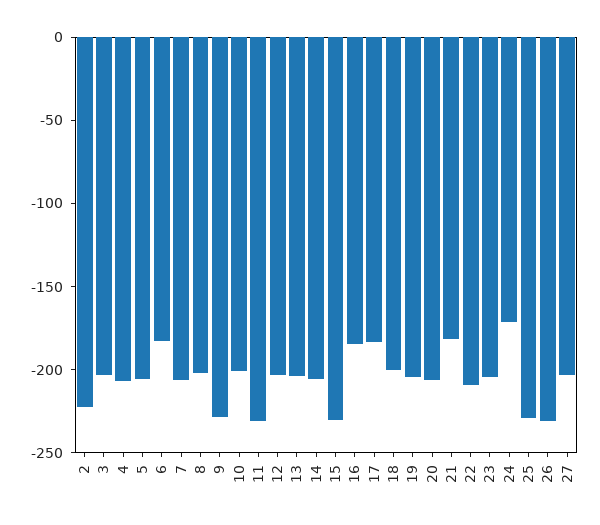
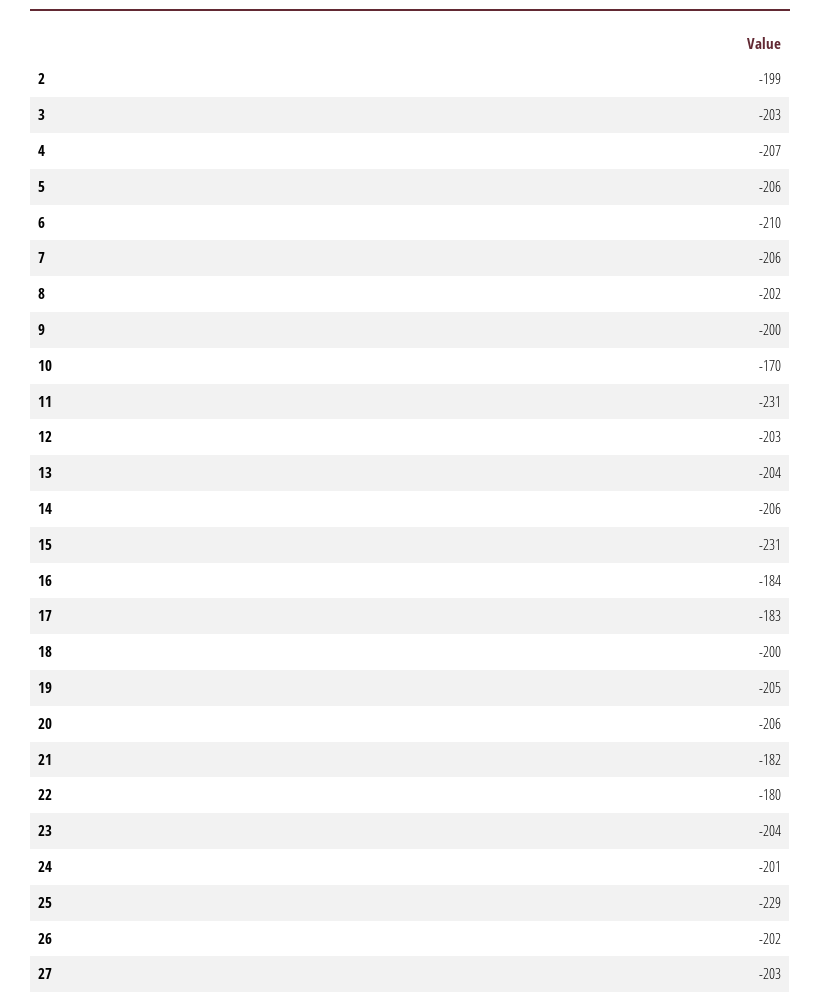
  {
-   "2": -220,
+   "2": -199,
    "3": -203,
    "4": -207,
    "5": -206,
-   "6": -180,
+   "6": -210,
    "7": -206,
    "8": -202,
-   "9": -230,
+   "9": -200,
-   "10": -200,
+   "10": -170,
    "11": -231,
    "12": -203,
    "13": -204,
    "14": -206,
    "15": -231,
    "16": -184,
    "17": -183,
    "18": -200,
    "19": -205,
    "20": -206,
    "21": -182,
-   "22": -210,
+   "22": -180,
    "23": -204,
-   "24": -170,
+   "24": -201,
    "25": -229,
-   "26": -230,
+   "26": -202,
    "27": -203
  }

